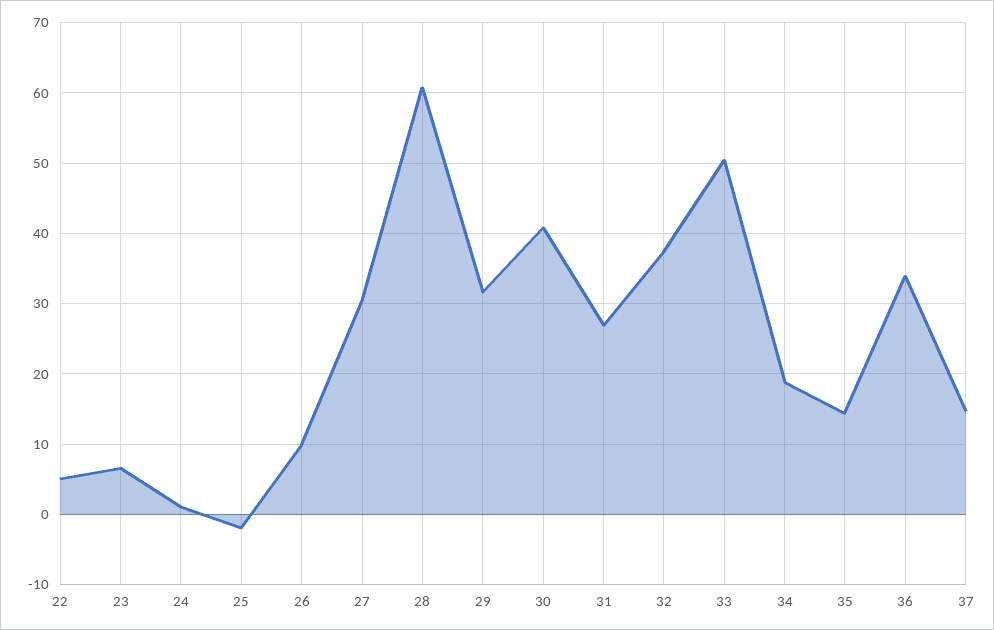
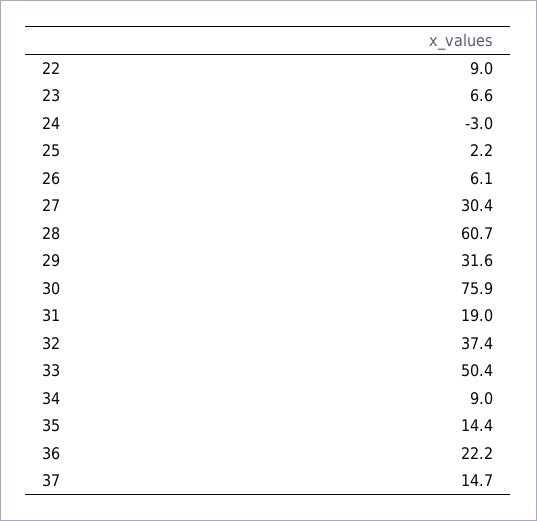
  {
-   "22": 5,
+   "22": 9,
    "23": 6.6,
-   "24": 1,
+   "24": -3,
-   "25": -2,
+   "25": 2.2,
-   "26": 10,
+   "26": 6.1,
    "27": 30.4,
    "28": 60.7,
    "29": 31.6,
-   "30": 41,
+   "30": 75.9,
-   "31": 27,
+   "31": 19,
    "32": 37.4,
    "33": 50.4,
-   "34": 19,
+   "34": 9,
    "35": 14.4,
-   "36": 34,
+   "36": 22.2,
    "37": 14.7
  }

